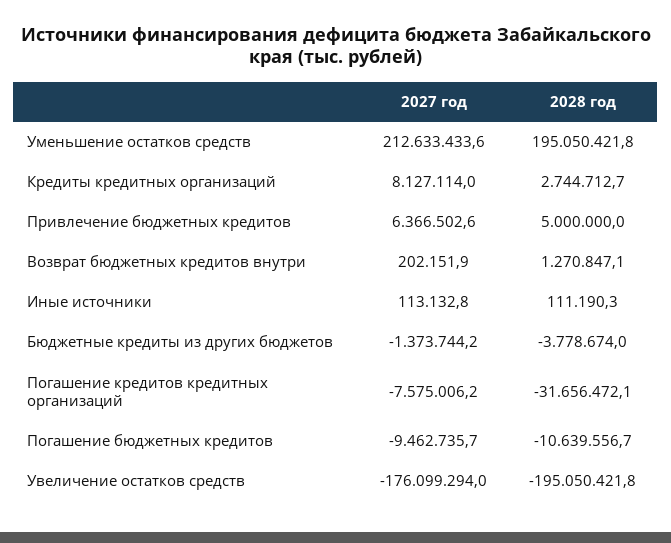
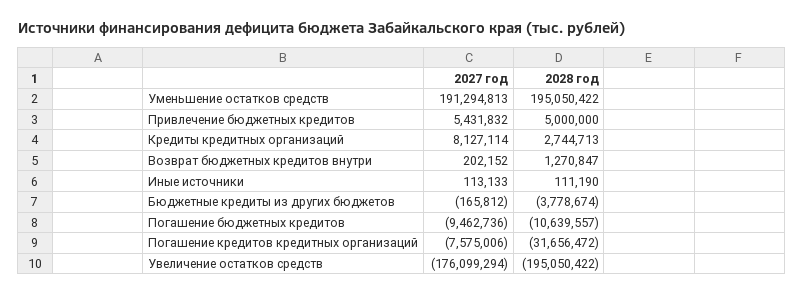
  {
    "2027 год": {
-     "Уменьшение остатков средств": 212633433.6,
+     "Уменьшение остатков средств": 191294813,
      "Кредиты кредитных организаций": 8127114,
-     "Привлечение бюджетных кредитов": 6366502.6,
+     "Привлечение бюджетных кредитов": 5431832,
      "Возврат бюджетных кредитов внутри": 202151.9,
      "Иные источники": 113132.8,
-     "Бюджетные кредиты из других бюджетов": -1373744.2,
+     "Бюджетные кредиты из других бюджетов": -165812,
      "Погашение кредитов кредитных организаций": -7575006.2,
      "Погашение бюджетных кредитов": -9462735.7,
      "Увеличение остатков средств": -176099294
    },
    "2028 год": {
      "Уменьшение остатков средств": 195050421.8,
      "Кредиты кредитных организаций": 2744712.7,
      "Привлечение бюджетных кредитов": 5000000,
      "Возврат бюджетных кредитов внутри": 1270847.1,
      "Иные источники": 111190.3,
      "Бюджетные кредиты из других бюджетов": -3778674,
      "Погашение кредитов кредитных организаций": -31656472.1,
      "Погашение бюджетных кредитов": -10639556.7,
      "Увеличение остатков средств": -195050421.8
    }
  }

